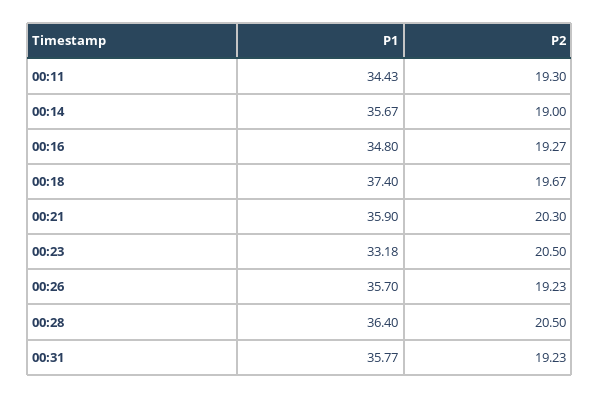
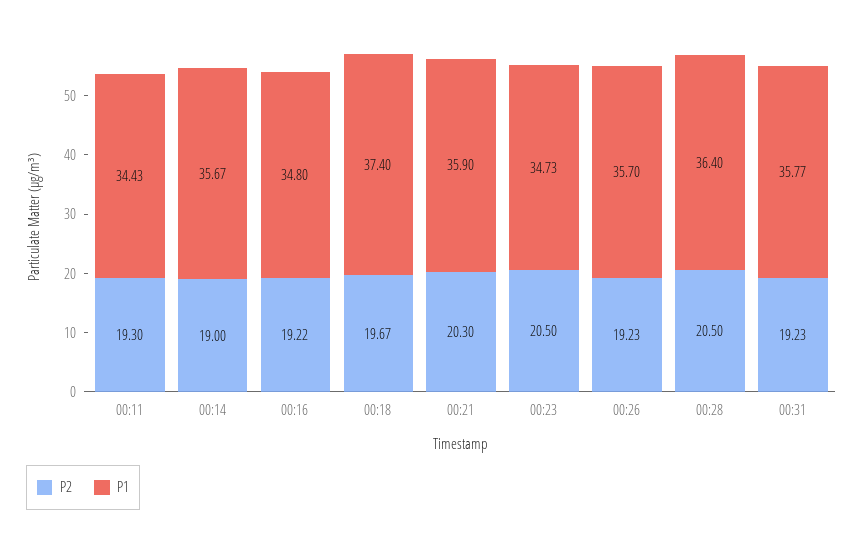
  {
    "P1": {
      "00:11": 34.43,
      "00:14": 35.67,
      "00:16": 34.8,
      "00:18": 37.4,
      "00:21": 35.9,
-     "00:23": 33.18,
+     "00:23": 34.73,
      "00:26": 35.7,
      "00:28": 36.4,
      "00:31": 35.77
    },
    "P2": {
      "00:11": 19.3,
      "00:14": 19,
-     "00:16": 19.27,
+     "00:16": 19.22,
      "00:18": 19.67,
      "00:21": 20.3,
      "00:23": 20.5,
      "00:26": 19.23,
      "00:28": 20.5,
      "00:31": 19.23
    }
  }

